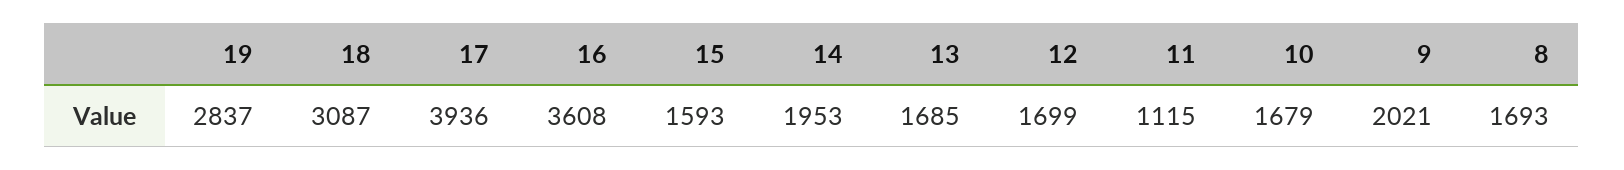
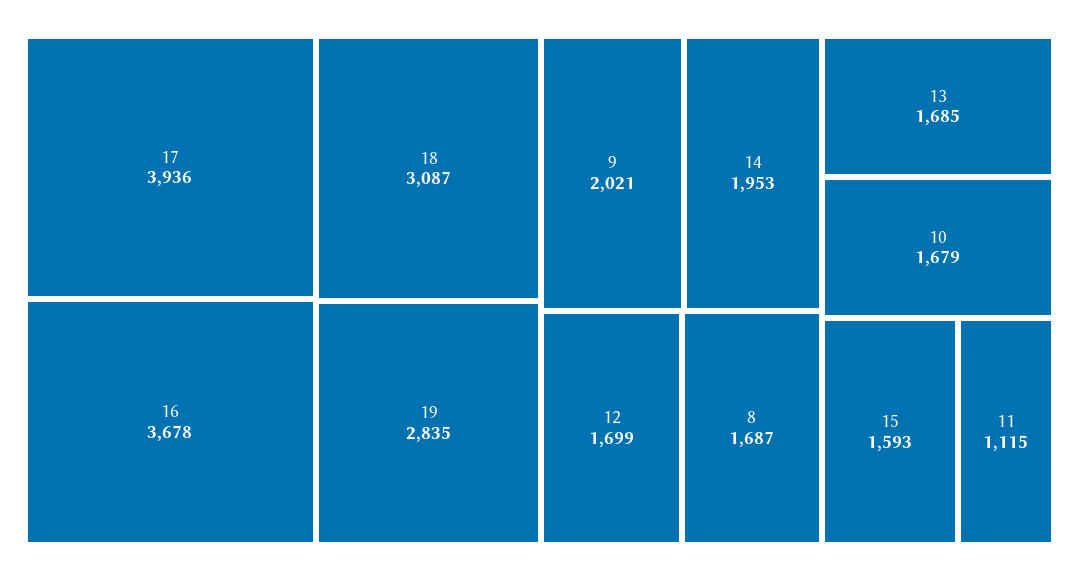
  {
-   "19": 2837,
+   "19": 2835,
    "18": 3087,
    "17": 3936,
-   "16": 3608,
+   "16": 3678,
    "15": 1593,
    "14": 1953,
    "13": 1685,
    "12": 1699,
    "11": 1115,
    "10": 1679,
    "9": 2021,
-   "8": 1693
+   "8": 1687
  }

